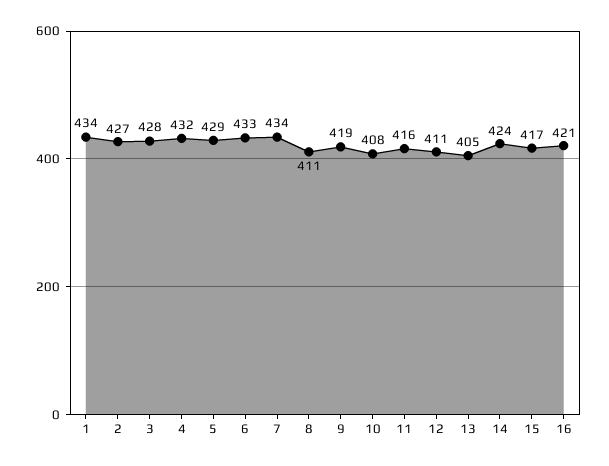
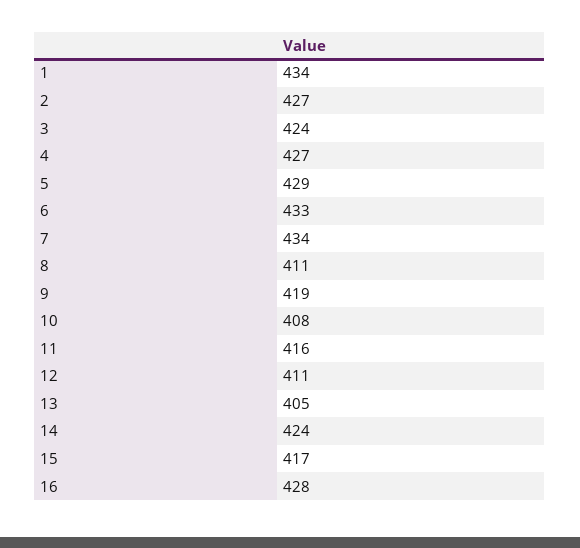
  {
    "1": 434,
    "2": 427,
-   "3": 428,
+   "3": 424,
-   "4": 432,
+   "4": 427,
    "5": 429,
    "6": 433,
    "7": 434,
    "8": 411,
    "9": 419,
    "10": 408,
    "11": 416,
    "12": 411,
    "13": 405,
    "14": 424,
    "15": 417,
-   "16": 421
+   "16": 428
  }

